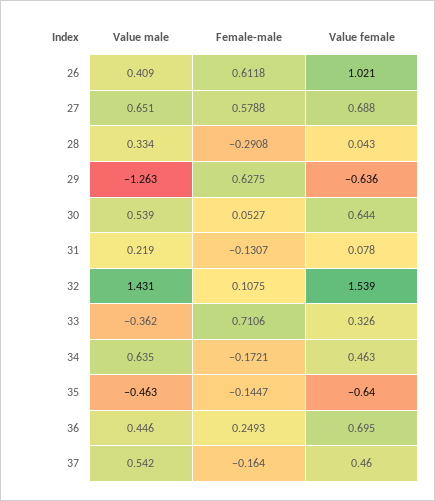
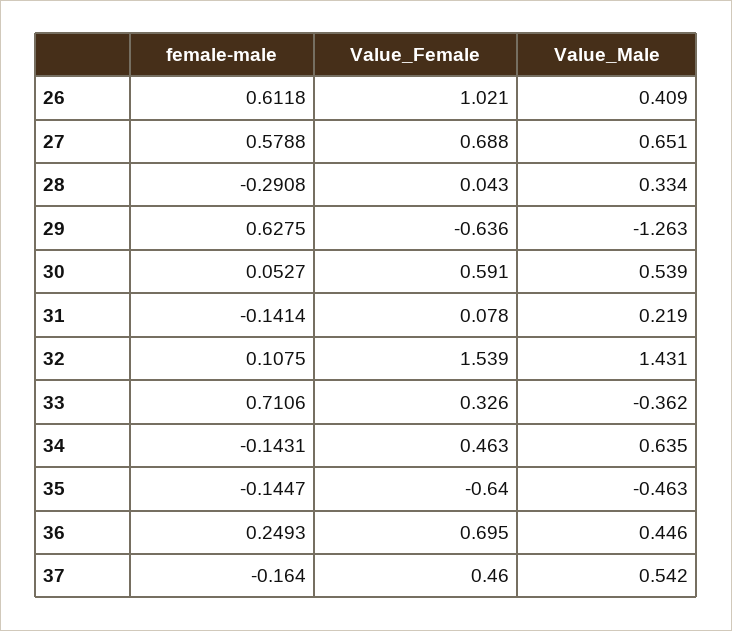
  {
    "Value male": {
      "26": 0.409,
      "27": 0.651,
      "28": 0.334,
      "29": -1.263,
      "30": 0.539,
      "31": 0.219,
      "32": 1.431,
      "33": -0.362,
      "34": 0.635,
      "35": -0.463,
      "36": 0.446,
      "37": 0.542
    },
    "Female-male": {
      "26": 0.6118,
      "27": 0.5788,
      "28": -0.2908,
      "29": 0.6275,
      "30": 0.0527,
-     "31": -0.1307,
+     "31": -0.1414,
      "32": 0.1075,
      "33": 0.7106,
-     "34": -0.1721,
+     "34": -0.1431,
      "35": -0.1447,
      "36": 0.2493,
      "37": -0.164
    },
    "Value female": {
      "26": 1.021,
      "27": 0.688,
      "28": 0.043,
      "29": -0.636,
-     "30": 0.644,
+     "30": 0.591,
      "31": 0.078,
      "32": 1.539,
      "33": 0.326,
      "34": 0.463,
      "35": -0.64,
      "36": 0.695,
      "37": 0.46
    }
  }

